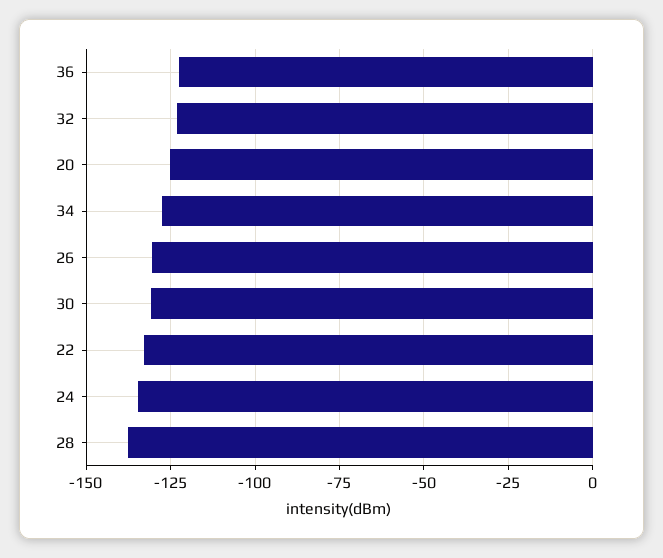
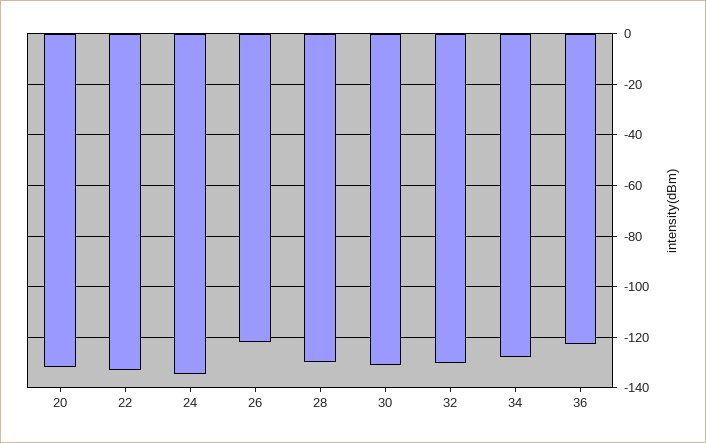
  {
    "36": -122.5,
-   "32": -122.5,
+   "32": -130,
-   "20": -125,
+   "20": -132.5,
    "34": -127.5,
-   "26": -130,
+   "26": -122.5,
    "30": -130,
    "22": -132.5,
    "24": -135,
-   "28": -137.5
+   "28": -130
  }

